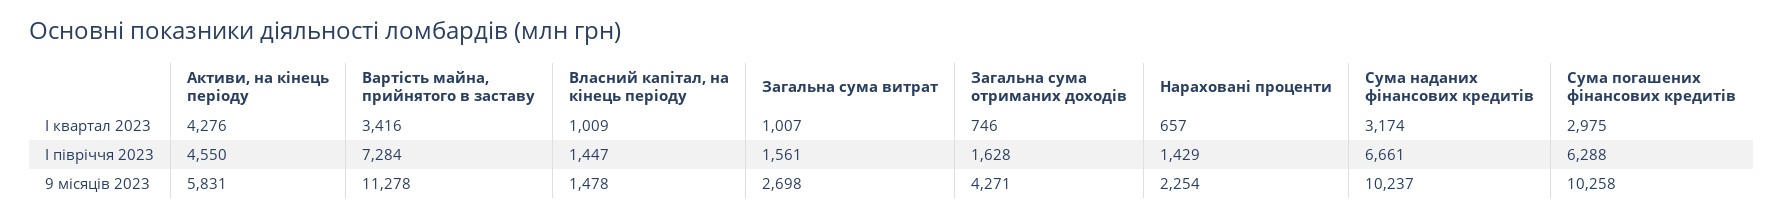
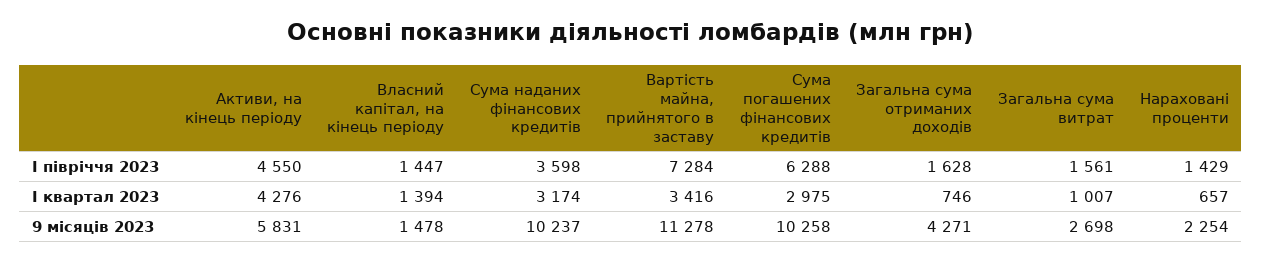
  {
    "Активи, на кінець періоду": {
      "І квартал 2023": 4276,
      "І півріччя 2023": 4550,
      "9 місяців 2023": 5831
    },
    "Вартість майна, прийнятого в заставу": {
      "І квартал 2023": 3416,
      "І півріччя 2023": 7284,
      "9 місяців 2023": 11278
    },
    "Власний капітал, на кінець періоду": {
-     "І квартал 2023": 1009,
+     "І квартал 2023": 1394,
      "І півріччя 2023": 1447,
      "9 місяців 2023": 1478
    },
    "Загальна сума витрат": {
      "І квартал 2023": 1007,
      "І півріччя 2023": 1561,
      "9 місяців 2023": 2698
    },
    "Загальна сума отриманих доходів": {
      "І квартал 2023": 746,
      "І півріччя 2023": 1628,
      "9 місяців 2023": 4271
    },
    "Нараховані проценти": {
      "І квартал 2023": 657,
      "І півріччя 2023": 1429,
      "9 місяців 2023": 2254
    },
    "Сума наданих фінансових кредитів": {
      "І квартал 2023": 3174,
-     "І півріччя 2023": 6661,
+     "І півріччя 2023": 3598,
      "9 місяців 2023": 10237
    },
    "Сума погашених фінансових кредитів": {
      "І квартал 2023": 2975,
      "І півріччя 2023": 6288,
      "9 місяців 2023": 10258
    }
  }

